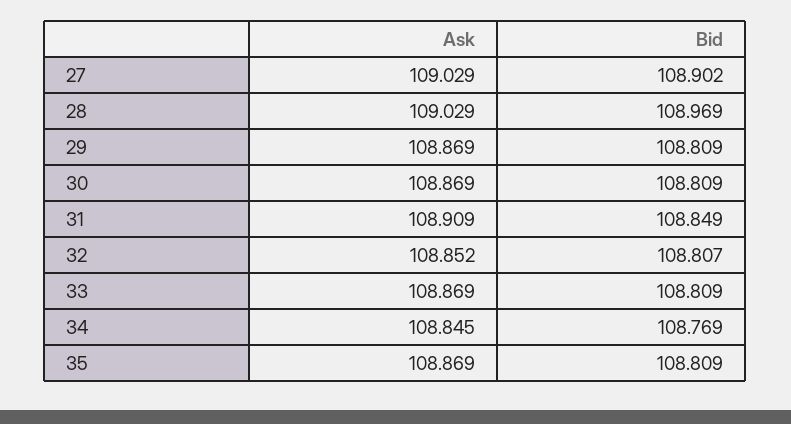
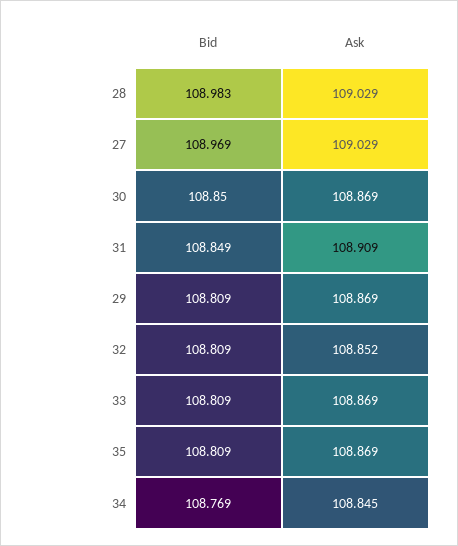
  {
    "Ask": {
      "27": 109.029,
      "28": 109.029,
      "29": 108.869,
      "30": 108.869,
      "31": 108.909,
      "32": 108.852,
      "33": 108.869,
      "34": 108.845,
      "35": 108.869
    },
    "Bid": {
-     "27": 108.902,
+     "27": 108.969,
-     "28": 108.969,
+     "28": 108.983,
      "29": 108.809,
-     "30": 108.809,
+     "30": 108.85,
      "31": 108.849,
-     "32": 108.807,
+     "32": 108.809,
      "33": 108.809,
      "34": 108.769,
      "35": 108.809
    }
  }

